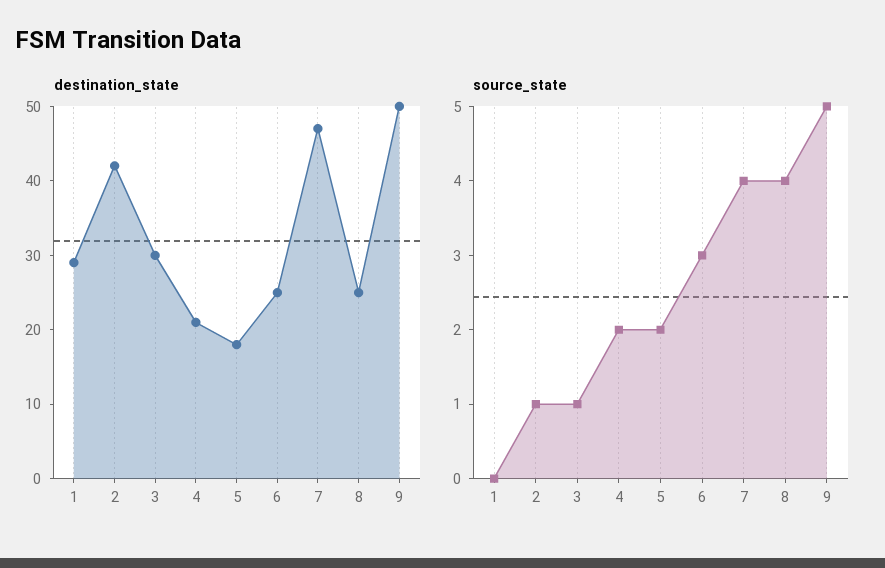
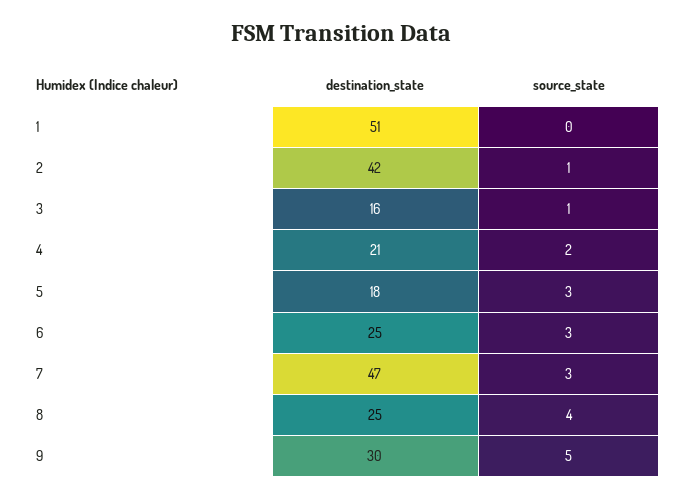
  {
    "destination_state": {
-     "1": 30,
+     "1": 51,
      "2": 42,
-     "3": 30,
+     "3": 16,
      "4": 21,
      "5": 18,
      "6": 25,
      "7": 47,
      "8": 25,
-     "9": 50
+     "9": 30
    },
    "source_state": {
      "1": 0,
      "2": 1,
      "3": 1,
      "4": 2,
-     "5": 2,
+     "5": 3,
      "6": 3,
-     "7": 4,
+     "7": 3,
      "8": 4,
      "9": 5
    }
  }

